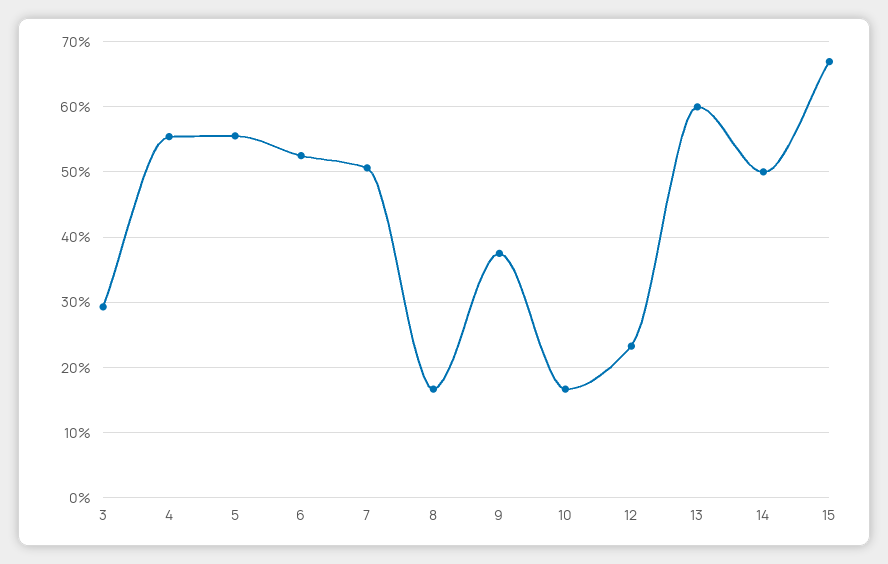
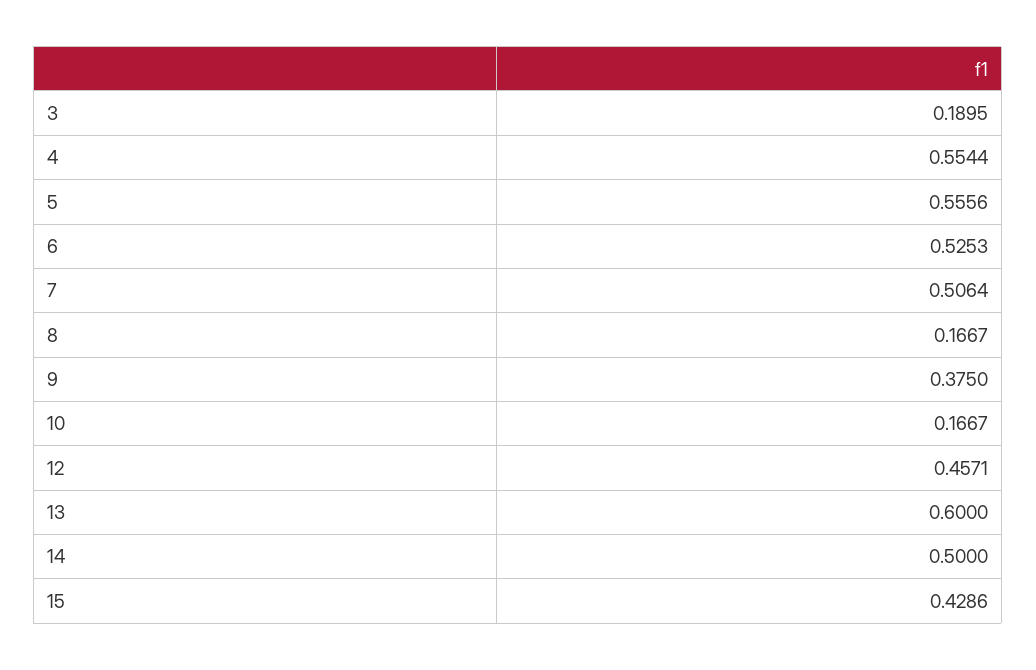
  {
-   "3": 0.29,
+   "3": 0.1895,
    "4": 0.5544,
    "5": 0.5556,
    "6": 0.5253,
    "7": 0.5064,
    "8": 0.1667,
    "9": 0.375,
    "10": 0.1667,
-   "12": 0.23,
+   "12": 0.4571,
    "13": 0.6,
    "14": 0.5,
-   "15": 0.67
+   "15": 0.4286
  }

